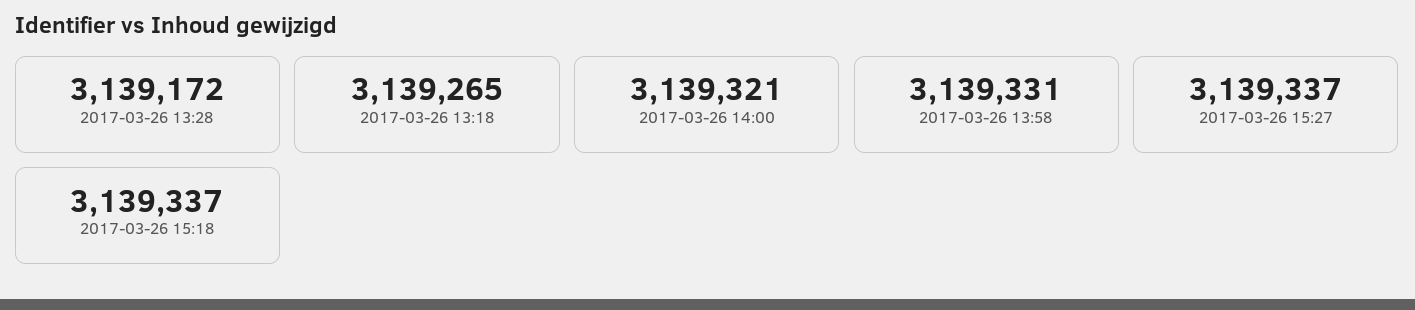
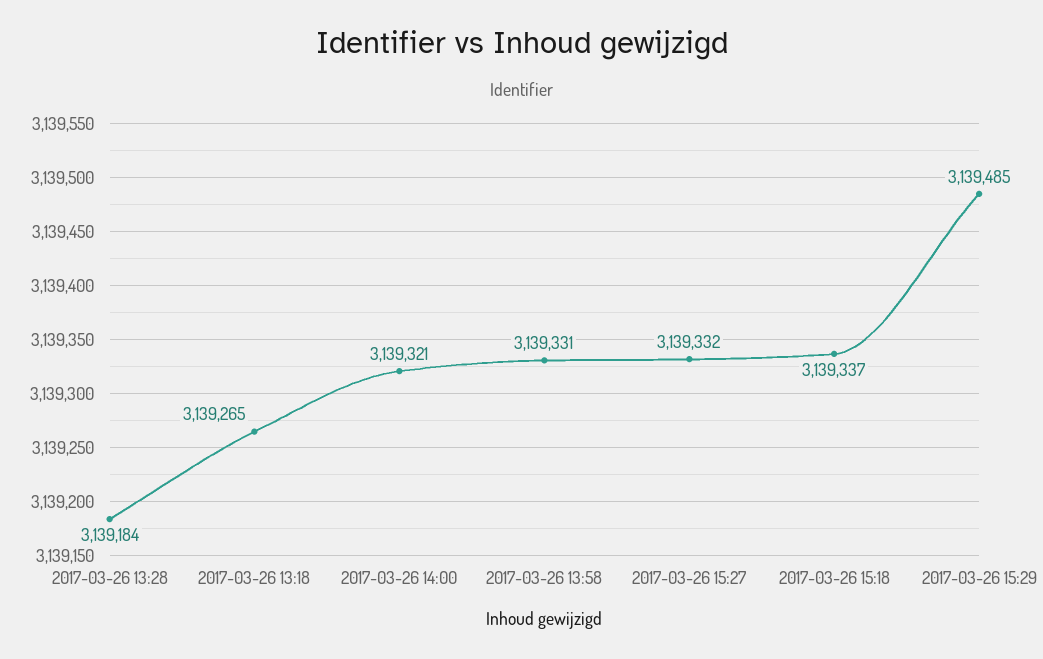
  {
-   "2017-03-26 13:28": 3139172,
+   "2017-03-26 13:28": 3139184,
    "2017-03-26 13:18": 3139265,
    "2017-03-26 14:00": 3139321,
    "2017-03-26 13:58": 3139331,
-   "2017-03-26 15:27": 3139337,
+   "2017-03-26 15:27": 3139332,
-   "2017-03-26 15:18": 3139337
+   "2017-03-26 15:18": 3139337,
+   "2017-03-26 15:29": 3139485
  }

